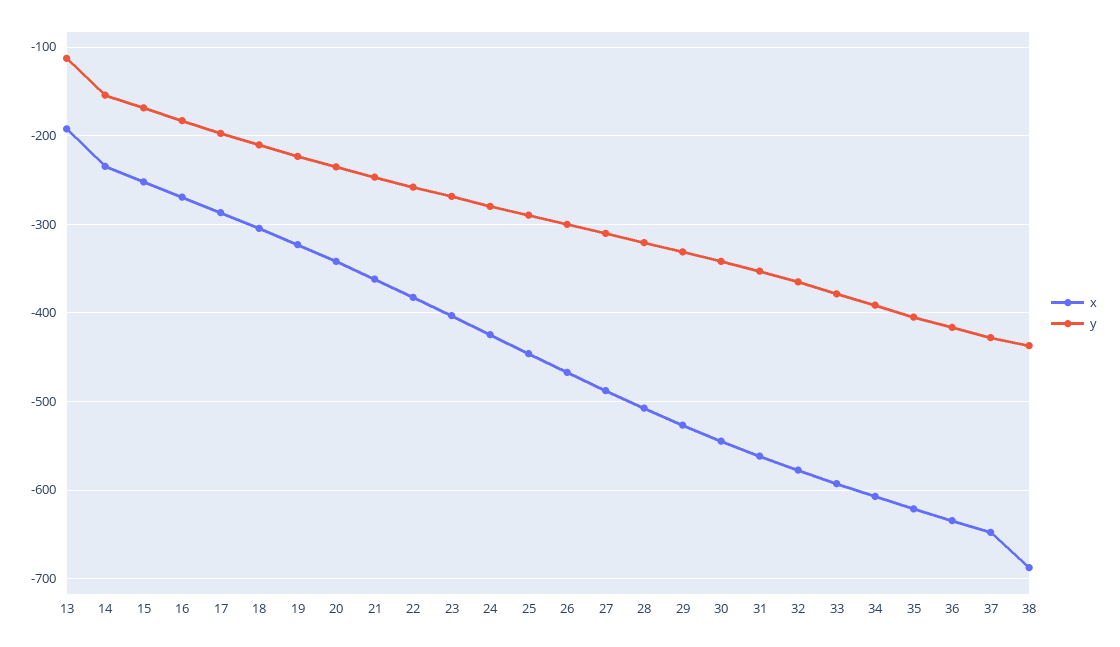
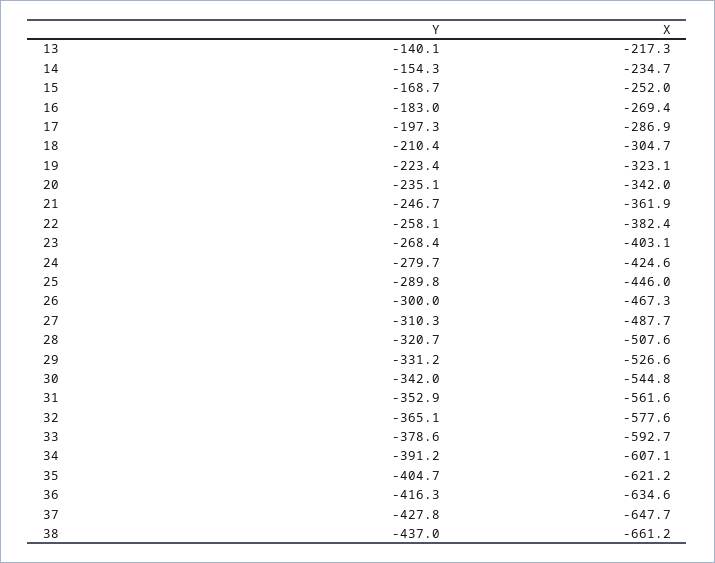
  {
    "x": {
-     "13": -190,
+     "13": -217.3,
      "14": -234.7,
      "15": -252,
      "16": -269.4,
      "17": -286.9,
      "18": -304.7,
      "19": -323.1,
      "20": -342,
      "21": -361.9,
      "22": -382.4,
      "23": -403.1,
      "24": -424.6,
      "25": -446,
      "26": -467.3,
      "27": -487.7,
      "28": -507.6,
      "29": -526.6,
      "30": -544.8,
      "31": -561.6,
      "32": -577.6,
      "33": -592.7,
      "34": -607.1,
      "35": -621.2,
      "36": -634.6,
      "37": -647.7,
-     "38": -690
+     "38": -661.2
    },
    "y": {
-     "13": -110,
+     "13": -140.1,
      "14": -154.3,
      "15": -168.7,
      "16": -183,
      "17": -197.3,
      "18": -210.4,
      "19": -223.4,
      "20": -235.1,
      "21": -246.7,
      "22": -258.1,
      "23": -268.4,
      "24": -279.7,
      "25": -289.8,
      "26": -300,
      "27": -310.3,
      "28": -320.7,
      "29": -331.2,
      "30": -342,
      "31": -352.9,
      "32": -365.1,
      "33": -378.6,
      "34": -391.2,
      "35": -404.7,
      "36": -416.3,
      "37": -427.8,
      "38": -437
    }
  }

